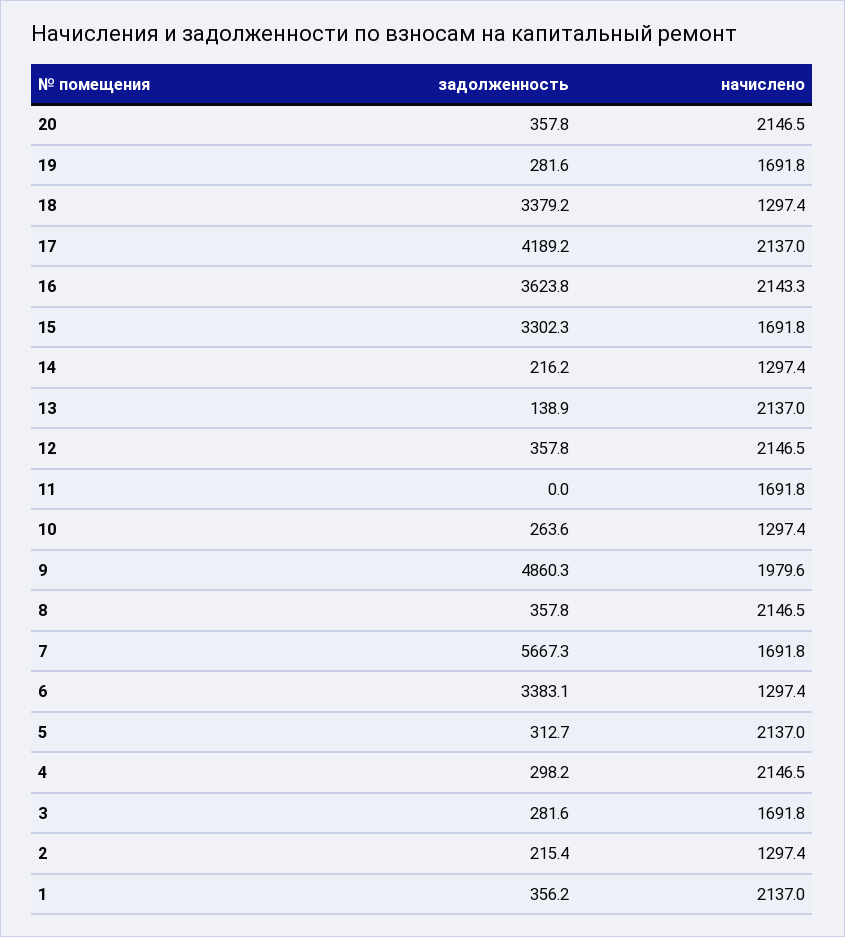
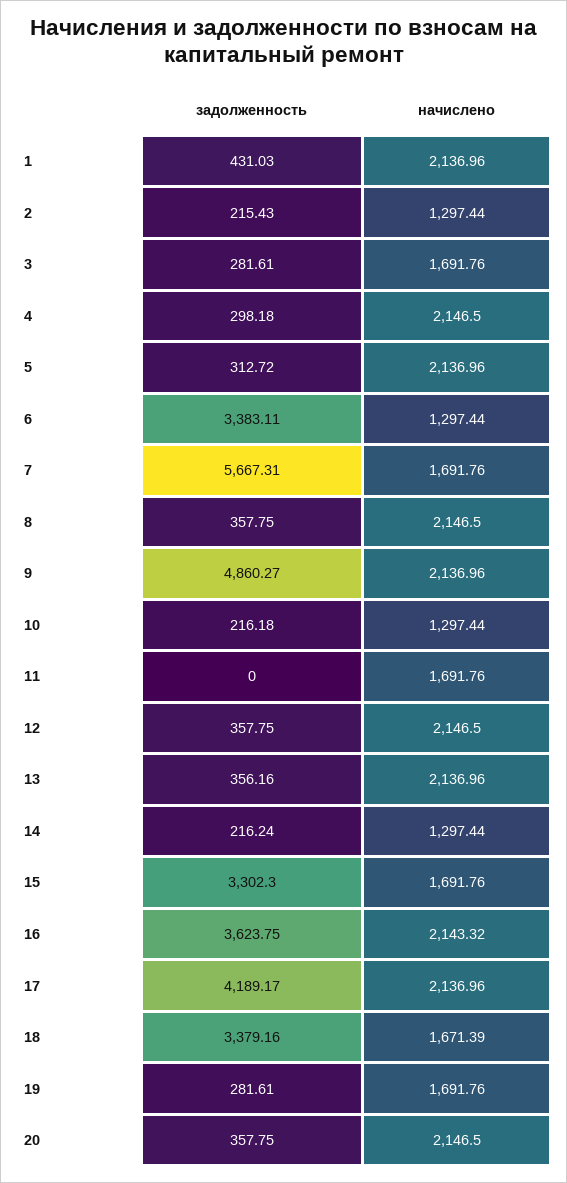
  {
    "задолженность": {
      "20": 357.75,
      "19": 281.61,
      "18": 3379.16,
      "17": 4189.17,
      "16": 3623.75,
      "15": 3302.3,
      "14": 216.24,
-     "13": 138.9,
+     "13": 356.16,
      "12": 357.75,
      "11": 0,
-     "10": 263.6,
+     "10": 216.18,
      "9": 4860.27,
      "8": 357.75,
      "7": 5667.31,
      "6": 3383.11,
      "5": 312.72,
      "4": 298.18,
      "3": 281.61,
      "2": 215.43,
-     "1": 356.2
+     "1": 431.03
    },
    "начислено": {
      "20": 2146.5,
      "19": 1691.76,
-     "18": 1297.4,
+     "18": 1671.39,
      "17": 2136.96,
      "16": 2143.32,
      "15": 1691.76,
      "14": 1297.44,
      "13": 2136.96,
      "12": 2146.5,
      "11": 1691.76,
      "10": 1297.44,
-     "9": 1979.6,
+     "9": 2136.96,
      "8": 2146.5,
      "7": 1691.76,
      "6": 1297.44,
      "5": 2136.96,
      "4": 2146.5,
      "3": 1691.76,
      "2": 1297.44,
      "1": 2136.96
    }
  }

